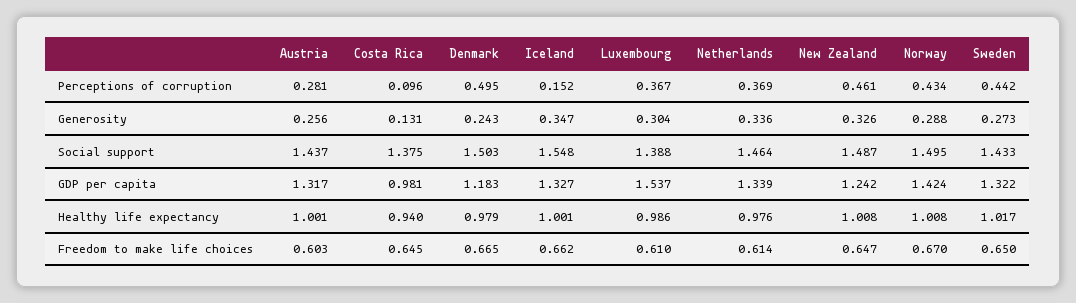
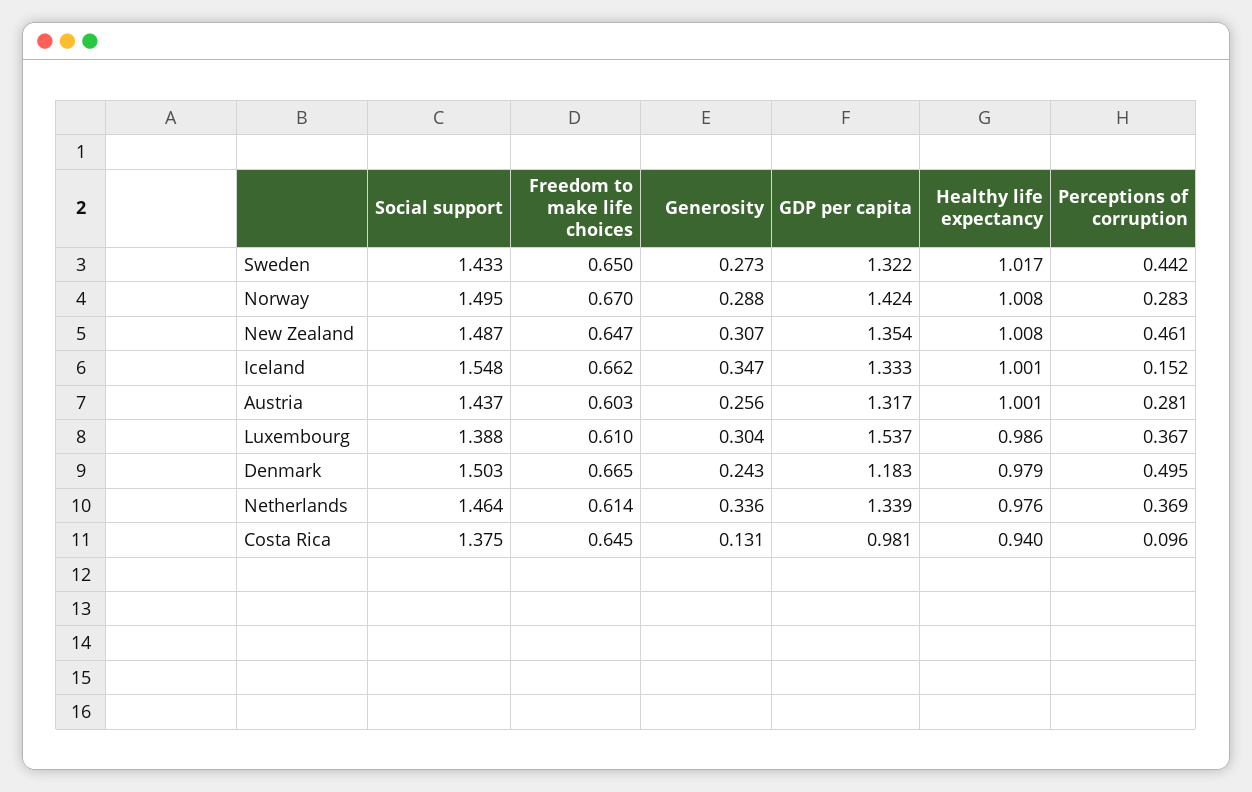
  {
    "Austria": {
      "Perceptions of corruption": 0.281,
      "Generosity": 0.256,
      "Social support": 1.437,
      "GDP per capita": 1.317,
      "Healthy life expectancy": 1.001,
      "Freedom to make life choices": 0.603
    },
    "Costa Rica": {
      "Perceptions of corruption": 0.096,
      "Generosity": 0.131,
      "Social support": 1.375,
      "GDP per capita": 0.981,
      "Healthy life expectancy": 0.94,
      "Freedom to make life choices": 0.645
    },
    "Denmark": {
      "Perceptions of corruption": 0.495,
      "Generosity": 0.243,
      "Social support": 1.503,
      "GDP per capita": 1.183,
      "Healthy life expectancy": 0.979,
      "Freedom to make life choices": 0.665
    },
    "Iceland": {
      "Perceptions of corruption": 0.152,
      "Generosity": 0.347,
      "Social support": 1.548,
-     "GDP per capita": 1.327,
+     "GDP per capita": 1.333,
      "Healthy life expectancy": 1.001,
      "Freedom to make life choices": 0.662
    },
    "Luxembourg": {
      "Perceptions of corruption": 0.367,
      "Generosity": 0.304,
      "Social support": 1.388,
      "GDP per capita": 1.537,
      "Healthy life expectancy": 0.986,
      "Freedom to make life choices": 0.61
    },
    "Netherlands": {
      "Perceptions of corruption": 0.369,
      "Generosity": 0.336,
      "Social support": 1.464,
      "GDP per capita": 1.339,
      "Healthy life expectancy": 0.976,
      "Freedom to make life choices": 0.614
    },
    "New Zealand": {
      "Perceptions of corruption": 0.461,
-     "Generosity": 0.326,
+     "Generosity": 0.307,
      "Social support": 1.487,
-     "GDP per capita": 1.242,
+     "GDP per capita": 1.354,
      "Healthy life expectancy": 1.008,
      "Freedom to make life choices": 0.647
    },
    "Norway": {
-     "Perceptions of corruption": 0.434,
+     "Perceptions of corruption": 0.283,
      "Generosity": 0.288,
      "Social support": 1.495,
      "GDP per capita": 1.424,
      "Healthy life expectancy": 1.008,
      "Freedom to make life choices": 0.67
    },
    "Sweden": {
      "Perceptions of corruption": 0.442,
      "Generosity": 0.273,
      "Social support": 1.433,
      "GDP per capita": 1.322,
      "Healthy life expectancy": 1.017,
      "Freedom to make life choices": 0.65
    }
  }

